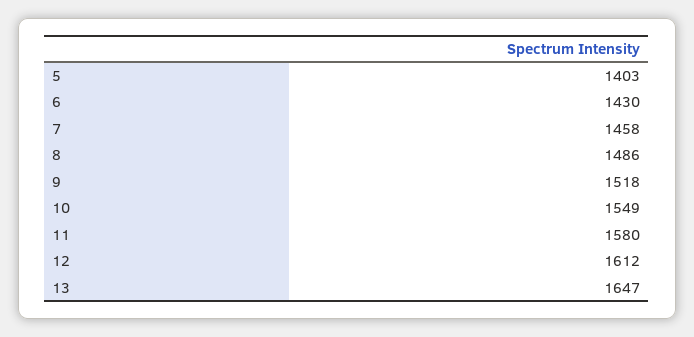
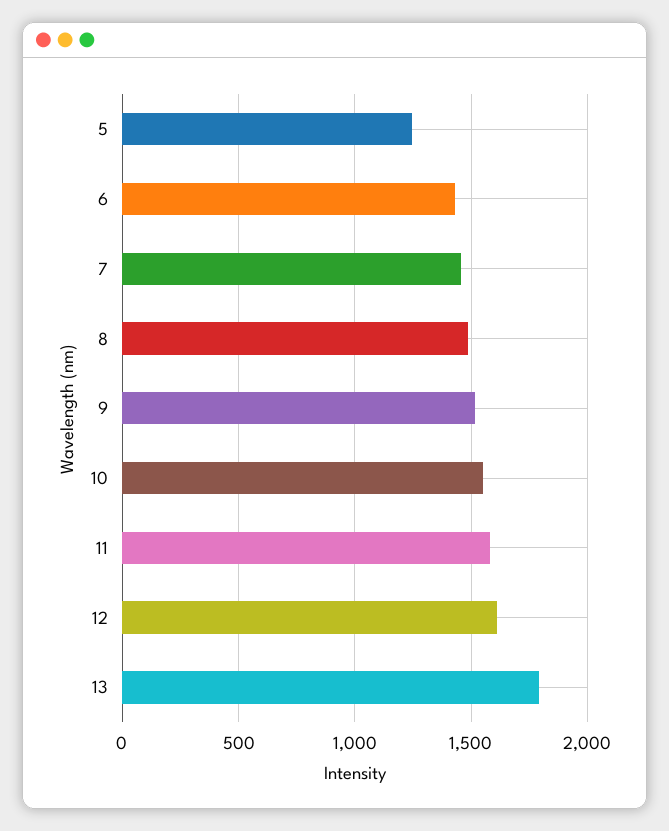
  {
-   "5": 1403,
+   "5": 1250,
    "6": 1430,
    "7": 1458,
    "8": 1486,
    "9": 1518,
    "10": 1549,
    "11": 1580,
    "12": 1612,
-   "13": 1647
+   "13": 1800
  }

